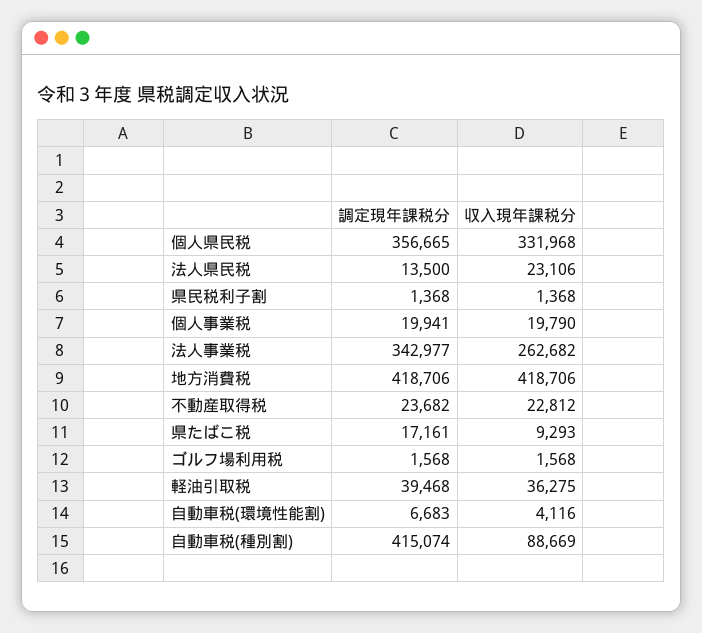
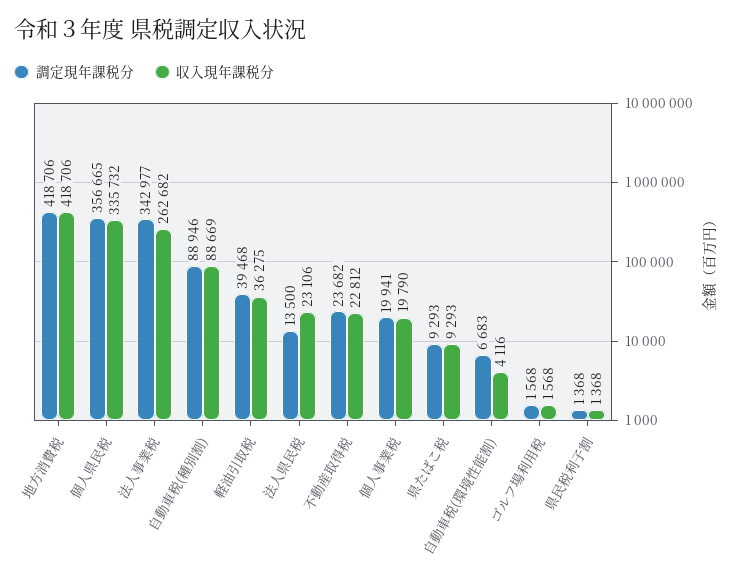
  {
    "調定現年課税分": {
      "個人県民税": 356665,
      "法人県民税": 13500,
      "県民税利子割": 1368,
      "個人事業税": 19941,
      "法人事業税": 342977,
      "地方消費税": 418706,
      "不動産取得税": 23682,
-     "県たばこ税": 17161,
+     "県たばこ税": 9293,
      "ゴルフ場利用税": 1568,
      "軽油引取税": 39468,
      "自動車税(環境性能割)": 6683,
-     "自動車税(種別割)": 415074
+     "自動車税(種別割)": 88946
    },
    "収入現年課税分": {
-     "個人県民税": 331968,
+     "個人県民税": 335732,
      "法人県民税": 23106,
      "県民税利子割": 1368,
      "個人事業税": 19790,
      "法人事業税": 262682,
      "地方消費税": 418706,
      "不動産取得税": 22812,
      "県たばこ税": 9293,
      "ゴルフ場利用税": 1568,
      "軽油引取税": 36275,
      "自動車税(環境性能割)": 4116,
      "自動車税(種別割)": 88669
    }
  }

